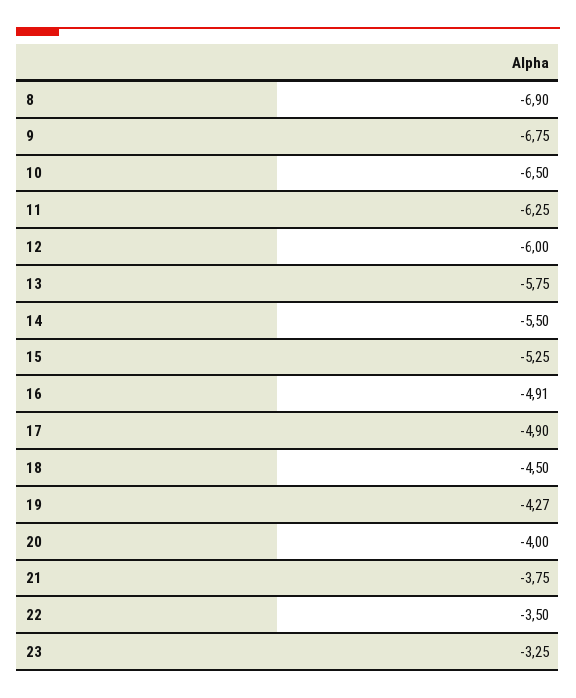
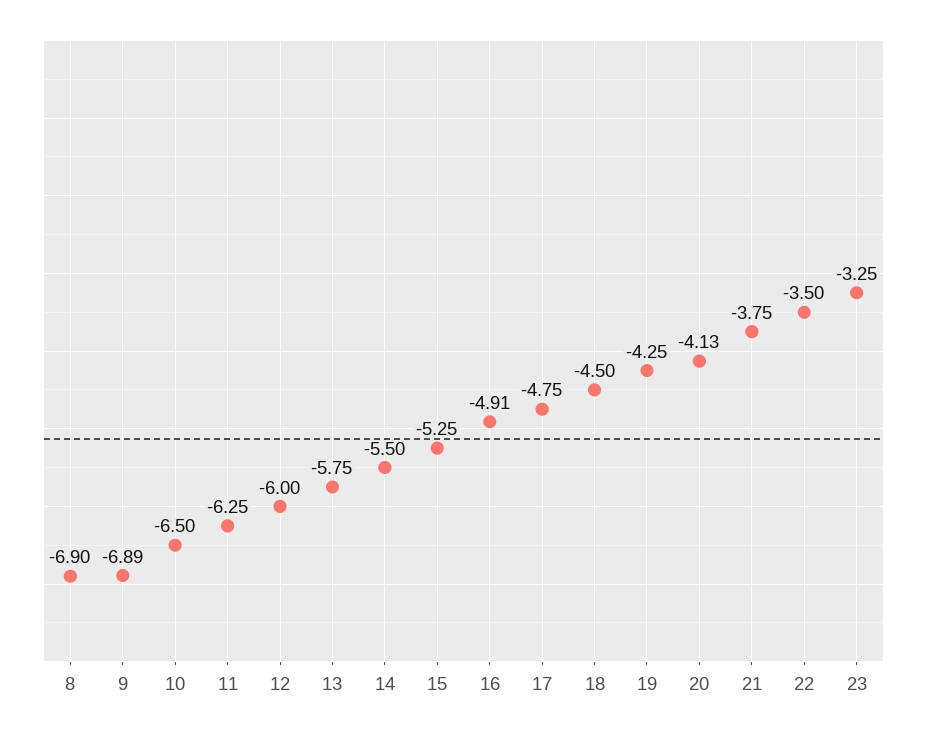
  {
    "8": -6.9,
-   "9": -6.75,
+   "9": -6.89,
    "10": -6.5,
    "11": -6.25,
    "12": -6,
    "13": -5.75,
    "14": -5.5,
    "15": -5.25,
    "16": -4.91,
-   "17": -4.9,
+   "17": -4.75,
    "18": -4.5,
-   "19": -4.27,
+   "19": -4.25,
-   "20": -4,
+   "20": -4.13,
    "21": -3.75,
    "22": -3.5,
    "23": -3.25
  }

